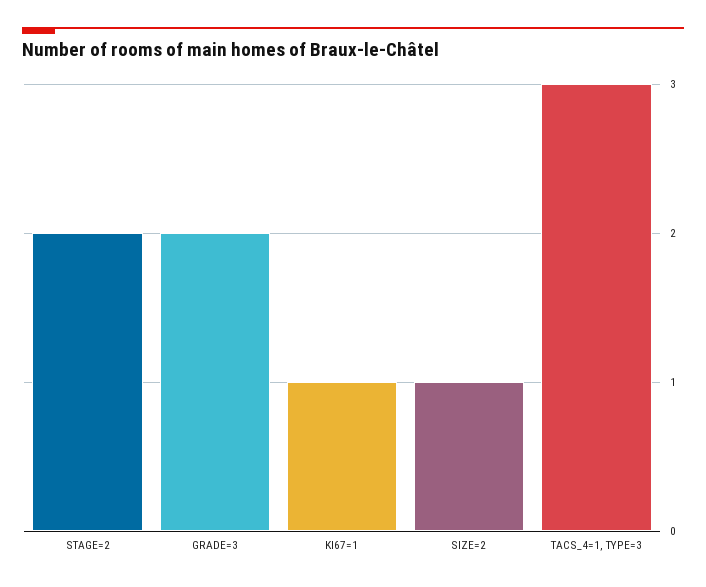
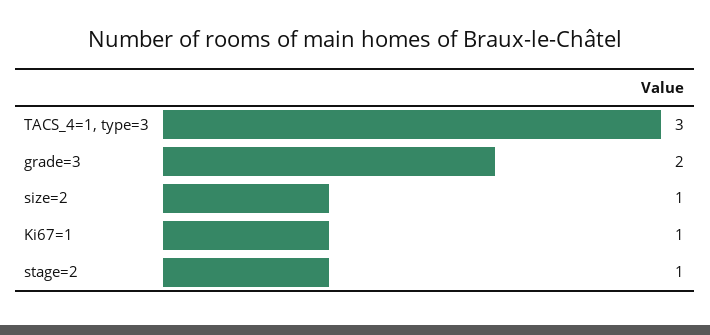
  {
-   "STAGE=2": 2,
+   "STAGE=2": 1,
    "GRADE=3": 2,
    "KI67=1": 1,
    "SIZE=2": 1,
    "TACS_4=1, TYPE=3": 3
  }

